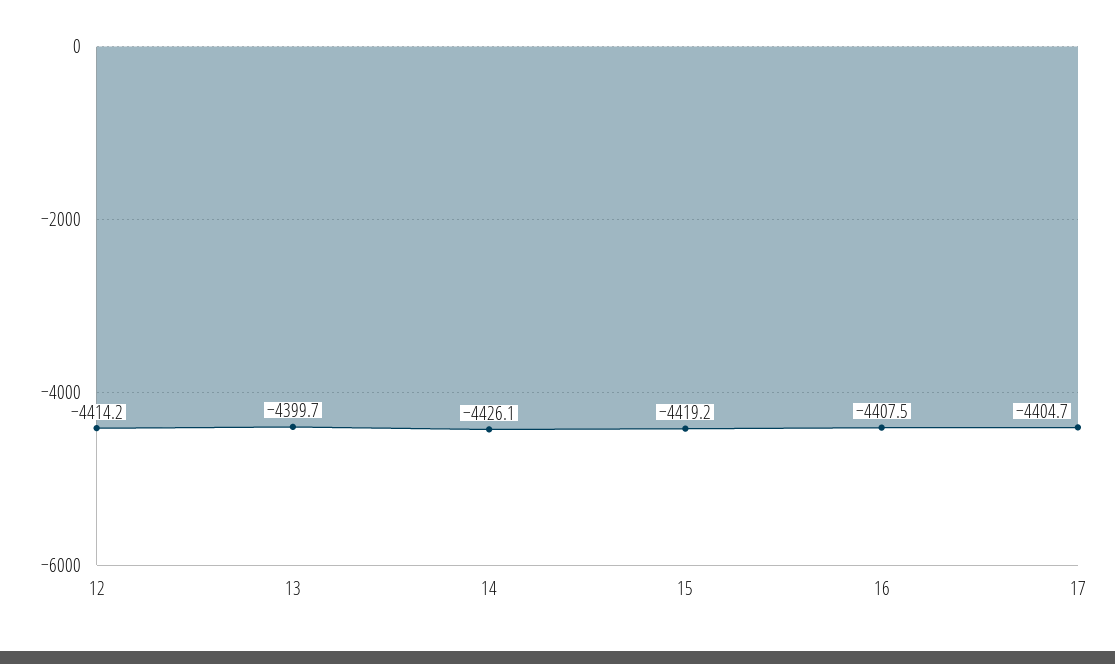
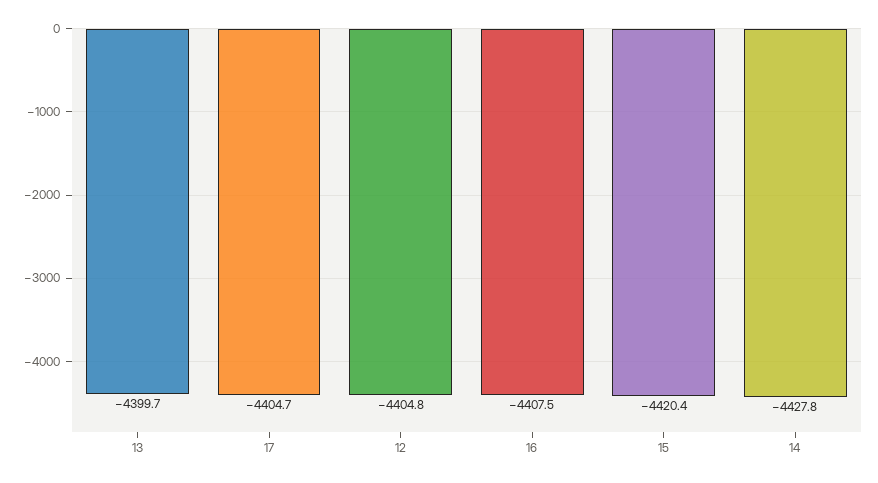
  {
-   "12": -4414.2,
+   "12": -4404.8,
    "13": -4399.7,
-   "14": -4426.1,
+   "14": -4427.8,
-   "15": -4419.2,
+   "15": -4420.4,
    "16": -4407.5,
    "17": -4404.7
  }

